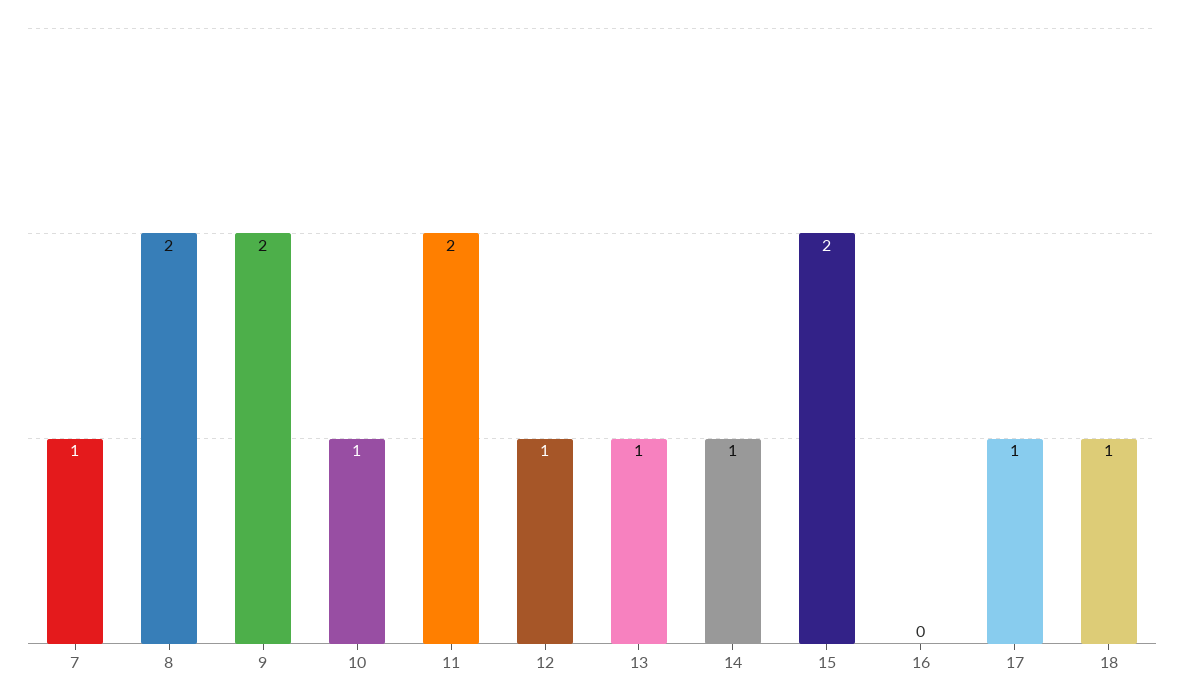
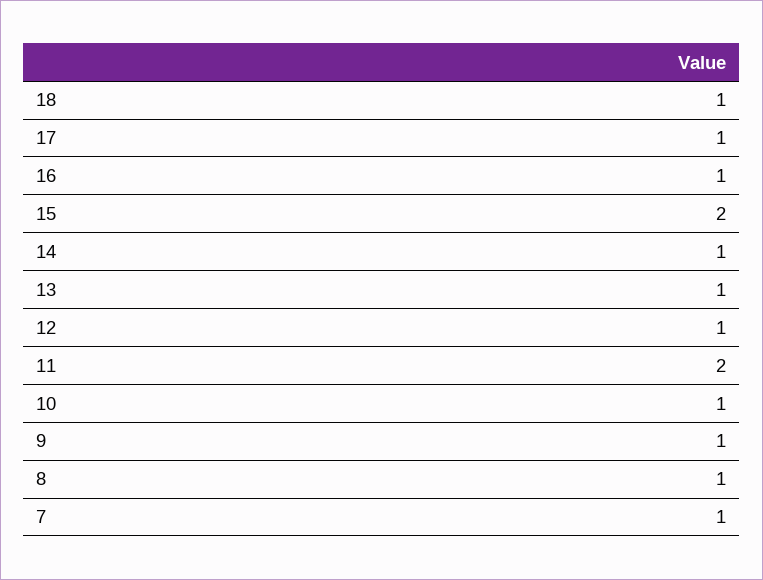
  {
    "7": 1,
-   "8": 2,
+   "8": 1,
-   "9": 2,
+   "9": 1,
    "10": 1,
    "11": 2,
    "12": 1,
    "13": 1,
    "14": 1,
    "15": 2,
-   "16": 0,
+   "16": 1,
    "17": 1,
    "18": 1
  }

